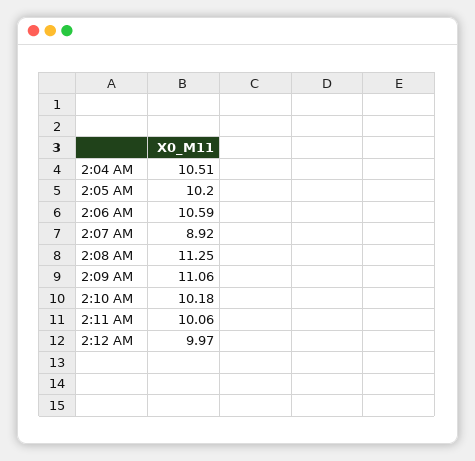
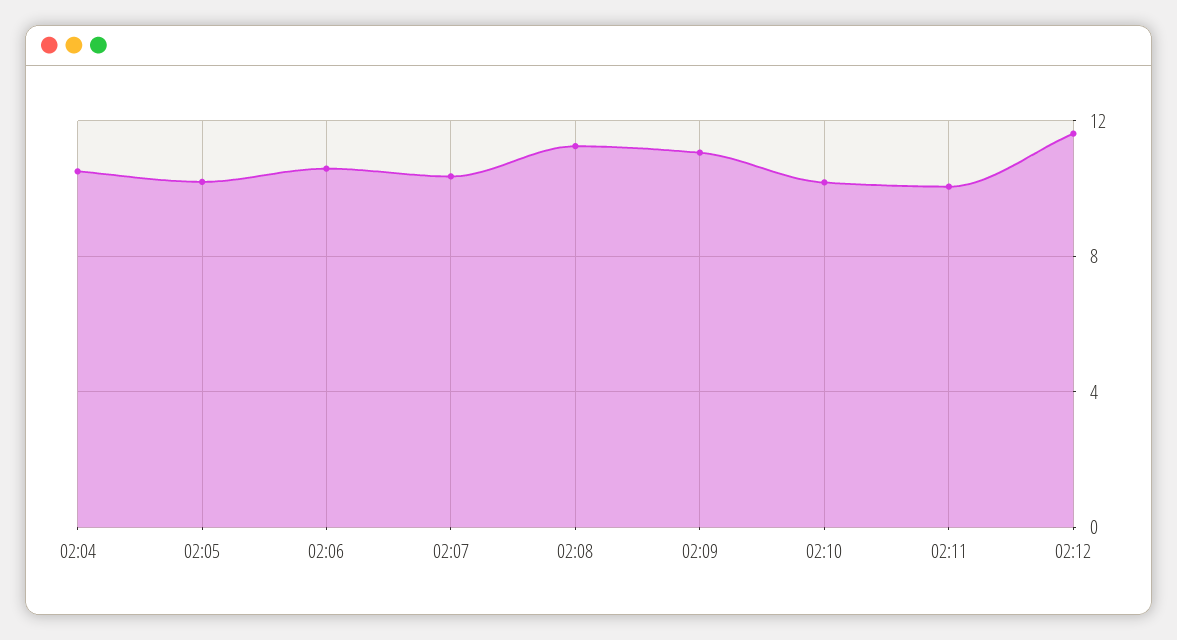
  {
    "2:04 AM": 10.51,
    "2:05 AM": 10.2,
    "2:06 AM": 10.59,
-   "2:07 AM": 8.92,
+   "2:07 AM": 10.5,
    "2:08 AM": 11.25,
    "2:09 AM": 11.06,
    "2:10 AM": 10.18,
    "2:11 AM": 10.06,
-   "2:12 AM": 9.97
+   "2:12 AM": 11.5
  }

